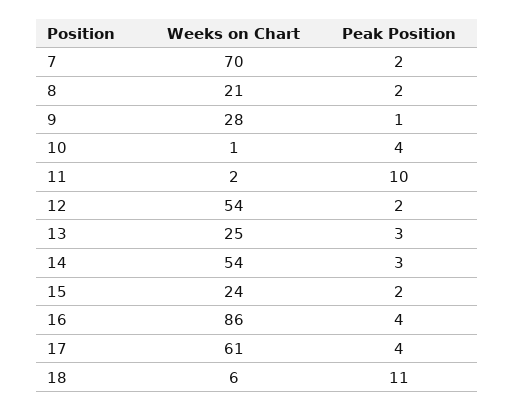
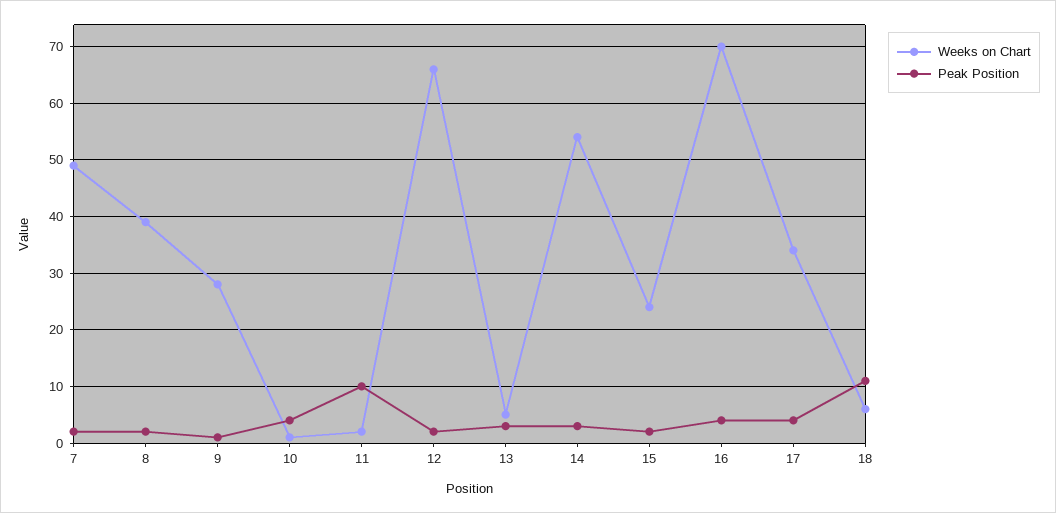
  {
    "Weeks on Chart": {
-     "7": 70,
+     "7": 50,
-     "8": 21,
+     "8": 40,
      "9": 28,
      "10": 1,
      "11": 2,
-     "12": 54,
+     "12": 65,
-     "13": 25,
+     "13": 5,
      "14": 54,
      "15": 24,
-     "16": 86,
+     "16": 70,
-     "17": 61,
+     "17": 35,
      "18": 6
    },
    "Peak Position": {
      "7": 2,
      "8": 2,
      "9": 1,
      "10": 4,
      "11": 10,
      "12": 2,
      "13": 3,
      "14": 3,
      "15": 2,
      "16": 4,
      "17": 4,
      "18": 11
    }
  }

